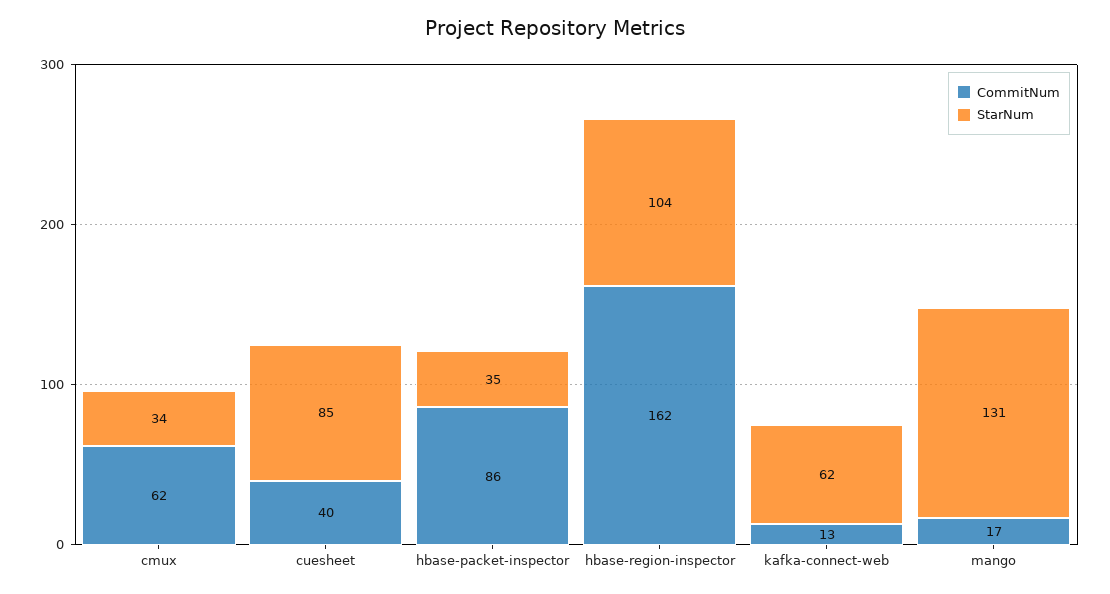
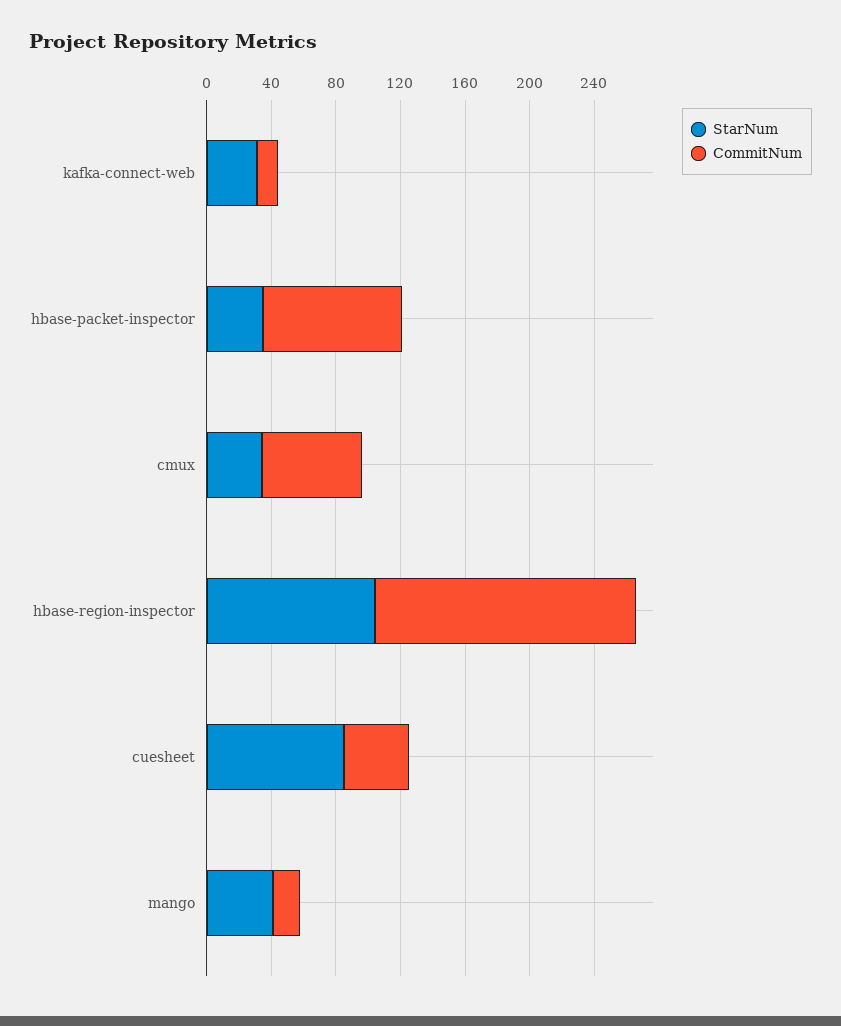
  {
    "CommitNum": {
      "cmux": 62,
      "cuesheet": 40,
      "hbase-packet-inspector": 86,
      "hbase-region-inspector": 162,
      "kafka-connect-web": 13,
      "mango": 17
    },
    "StarNum": {
      "cmux": 34,
      "cuesheet": 85,
      "hbase-packet-inspector": 35,
      "hbase-region-inspector": 104,
-     "kafka-connect-web": 62,
+     "kafka-connect-web": 30,
-     "mango": 131
+     "mango": 40
    }
  }

